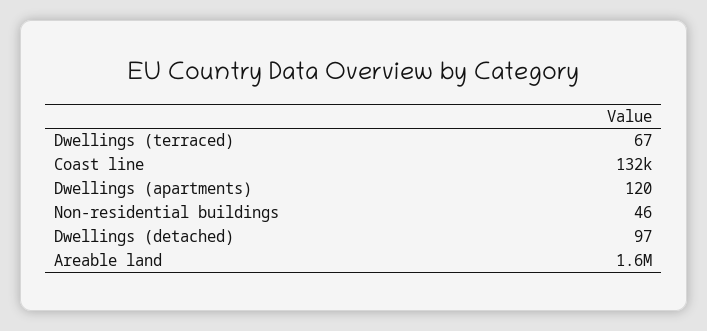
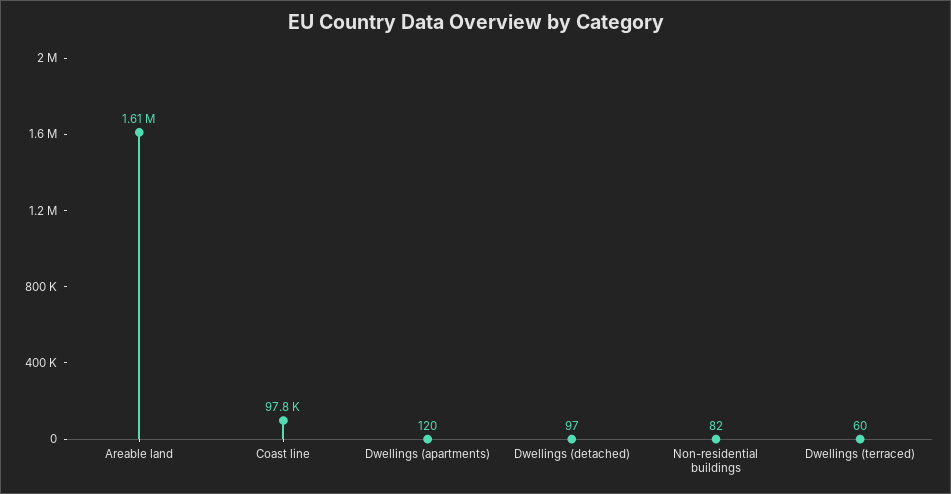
  {
-   "Dwellings (terraced)": 67,
+   "Dwellings (terraced)": 60,
-   "Coast line": 132000,
+   "Coast line": 97800,
    "Dwellings (apartments)": 120,
-   "Non-residential buildings": 46,
+   "Non-residential buildings": 82,
    "Dwellings (detached)": 97,
    "Areable land": 1610000
  }

